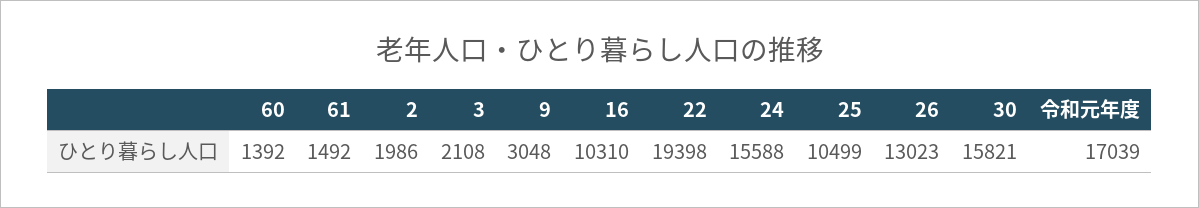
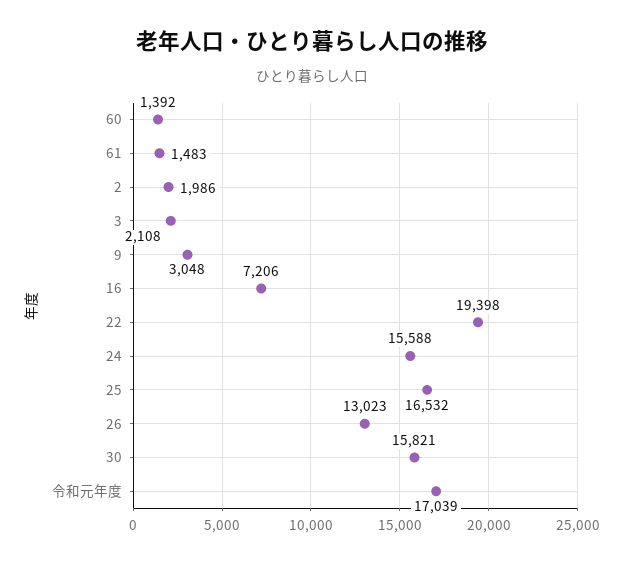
  {
    "60": 1392,
-   "61": 1492,
+   "61": 1483,
    "2": 1986,
    "3": 2108,
    "9": 3048,
-   "16": 10310,
+   "16": 7206,
    "22": 19398,
    "24": 15588,
-   "25": 10499,
+   "25": 16532,
    "26": 13023,
    "30": 15821,
    "令和元年度": 17039
  }

